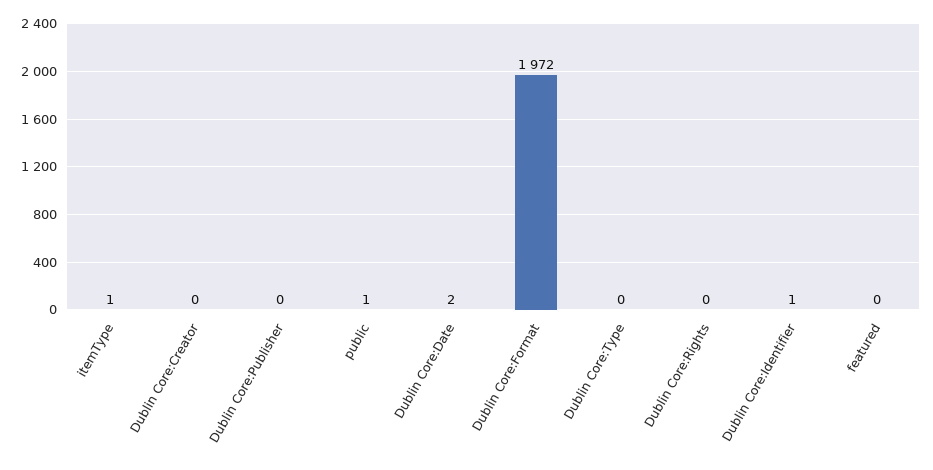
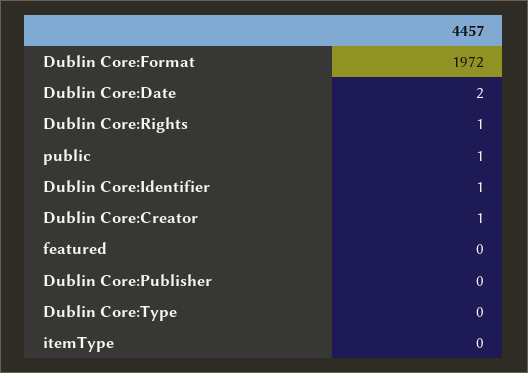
  {
-   "itemType": 1,
+   "itemType": 0,
-   "Dublin Core:Creator": 0,
+   "Dublin Core:Creator": 1,
    "Dublin Core:Publisher": 0,
    "public": 1,
    "Dublin Core:Date": 2,
    "Dublin Core:Format": 1972,
    "Dublin Core:Type": 0,
-   "Dublin Core:Rights": 0,
+   "Dublin Core:Rights": 1,
    "Dublin Core:Identifier": 1,
    "featured": 0
  }

